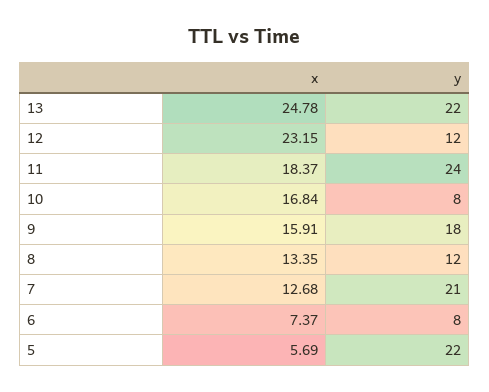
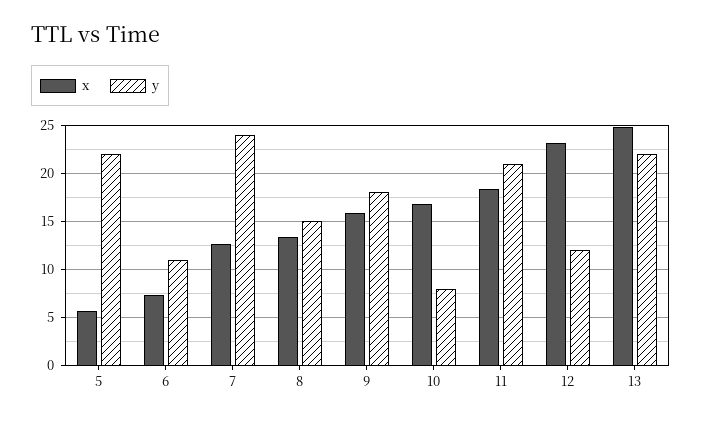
  {
    "x": {
      "13": 24.78,
      "12": 23.15,
      "11": 18.37,
      "10": 16.84,
      "9": 15.91,
      "8": 13.35,
      "7": 12.68,
      "6": 7.37,
      "5": 5.69
    },
    "y": {
      "13": 22,
      "12": 12,
-     "11": 24,
+     "11": 21,
      "10": 8,
      "9": 18,
-     "8": 12,
+     "8": 15,
-     "7": 21,
+     "7": 24,
-     "6": 8,
+     "6": 11,
      "5": 22
    }
  }

